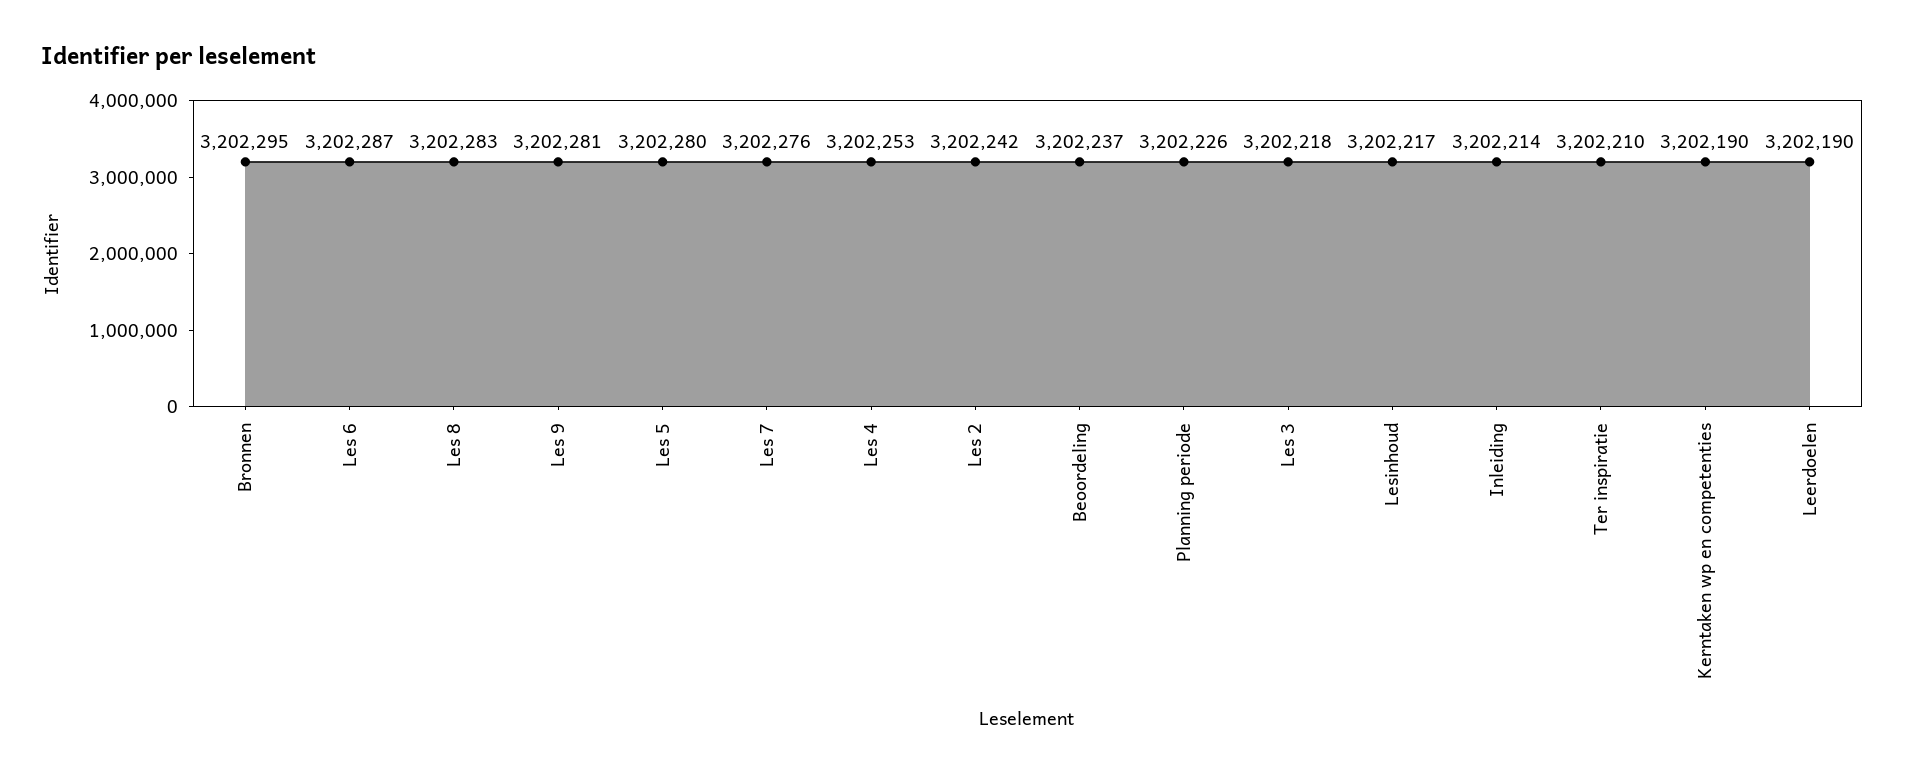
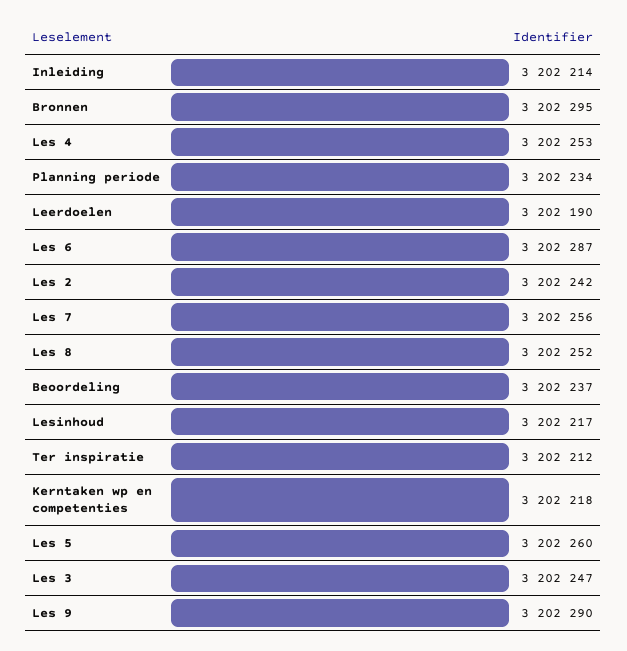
  {
    "Bronnen": 3202295,
    "Les 6": 3202287,
-   "Les 8": 3202283,
+   "Les 8": 3202252,
-   "Les 9": 3202281,
+   "Les 9": 3202290,
-   "Les 5": 3202280,
+   "Les 5": 3202260,
-   "Les 7": 3202276,
+   "Les 7": 3202256,
    "Les 4": 3202253,
    "Les 2": 3202242,
    "Beoordeling": 3202237,
-   "Planning periode": 3202226,
+   "Planning periode": 3202234,
-   "Les 3": 3202218,
+   "Les 3": 3202247,
    "Lesinhoud": 3202217,
    "Inleiding": 3202214,
-   "Ter inspiratie": 3202210,
+   "Ter inspiratie": 3202212,
-   "Kerntaken wp en competenties": 3202190,
+   "Kerntaken wp en competenties": 3202218,
    "Leerdoelen": 3202190
  }

